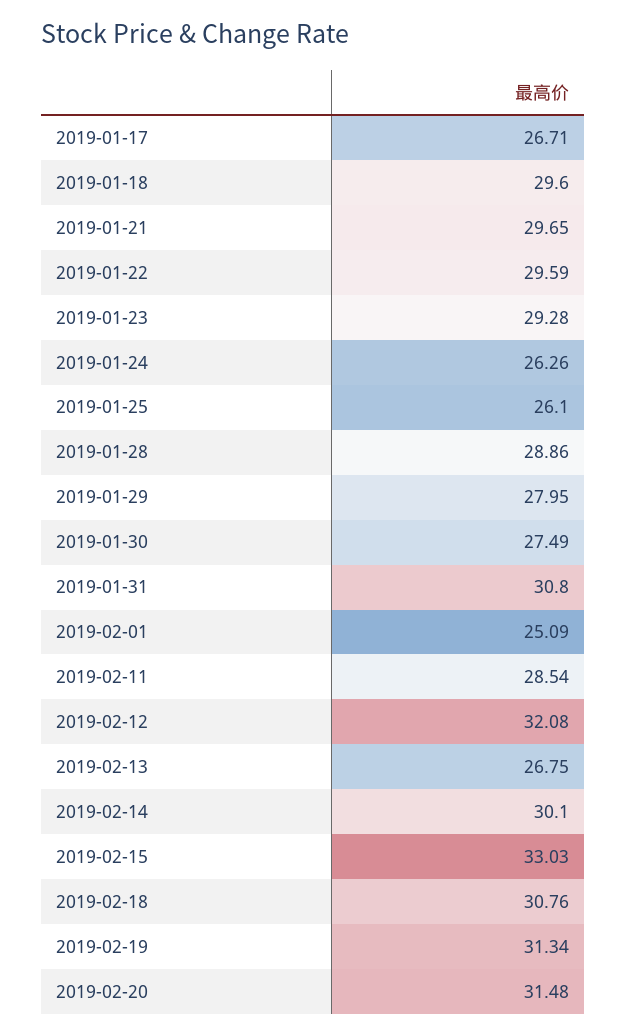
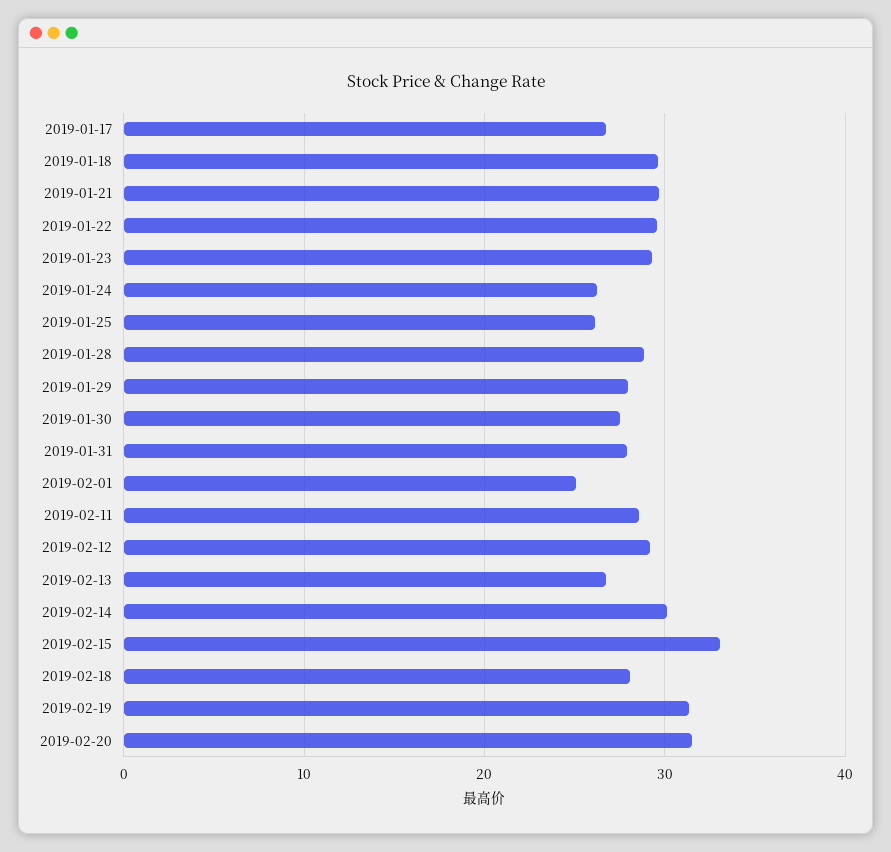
  {
    "2019-01-17": 26.71,
    "2019-01-18": 29.6,
    "2019-01-21": 29.65,
    "2019-01-22": 29.59,
    "2019-01-23": 29.28,
    "2019-01-24": 26.26,
    "2019-01-25": 26.1,
    "2019-01-28": 28.86,
    "2019-01-29": 27.95,
    "2019-01-30": 27.49,
-   "2019-01-31": 30.8,
+   "2019-01-31": 28,
    "2019-02-01": 25.09,
    "2019-02-11": 28.54,
-   "2019-02-12": 32.08,
+   "2019-02-12": 29,
    "2019-02-13": 26.75,
    "2019-02-14": 30.1,
    "2019-02-15": 33.03,
-   "2019-02-18": 30.76,
+   "2019-02-18": 28,
    "2019-02-19": 31.34,
    "2019-02-20": 31.48
  }

